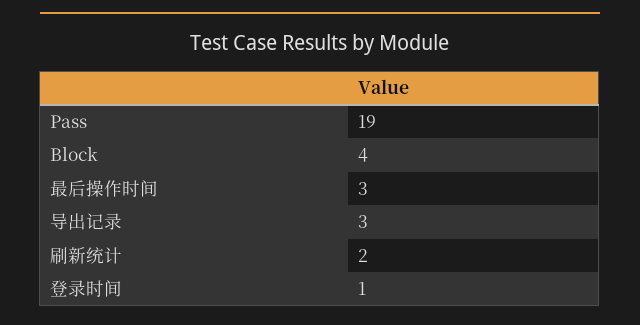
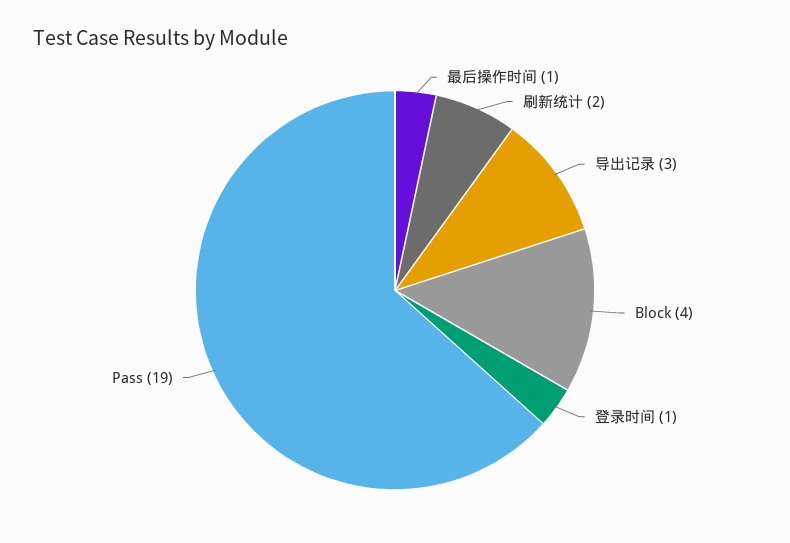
  {
    "Pass": 19,
    "Block": 4,
-   "最后操作时间": 3,
+   "最后操作时间": 1,
    "导出记录": 3,
    "刷新统计": 2,
    "登录时间": 1
  }

